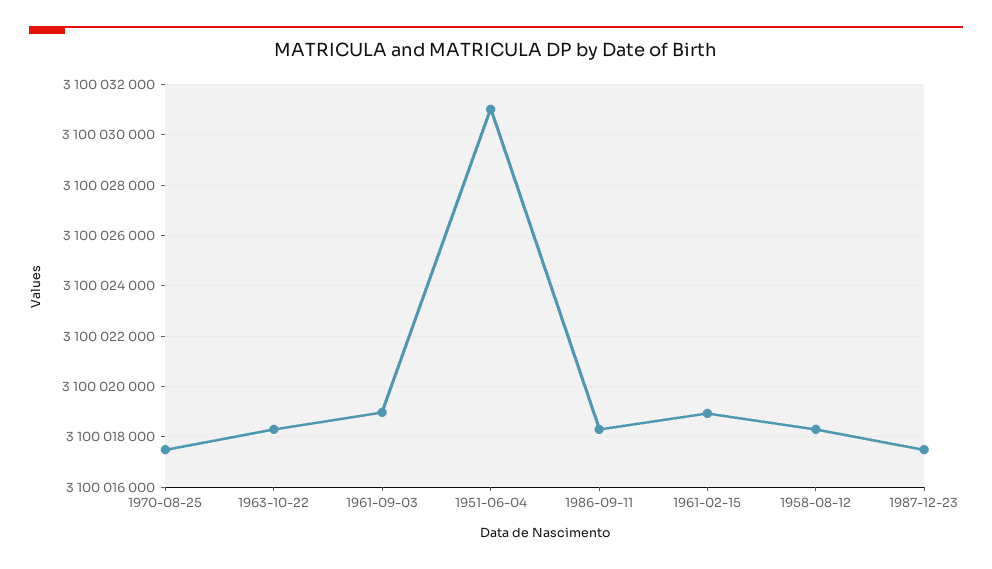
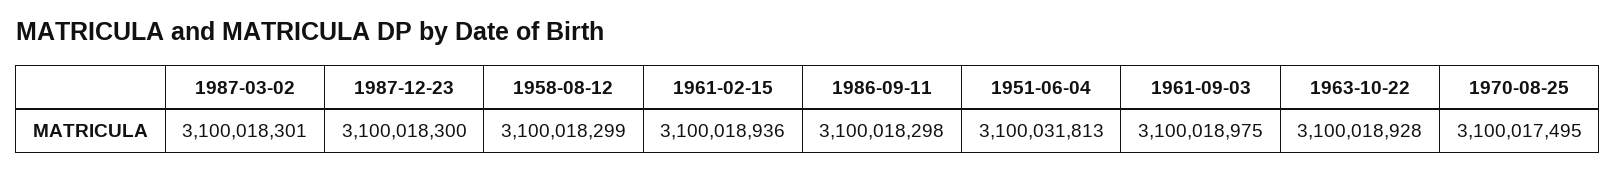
  {
    "1970-08-25": 3100017495,
-   "1963-10-22": 3100018250,
+   "1963-10-22": 3100018928,
    "1961-09-03": 3100018975,
-   "1951-06-04": 3100031000,
+   "1951-06-04": 3100031813,
    "1986-09-11": 3100018298,
    "1961-02-15": 3100018936,
    "1958-08-12": 3100018299,
-   "1987-12-23": 3100017500
+   "1987-12-23": 3100018300,
+   "1987-03-02": 3100018301
  }

